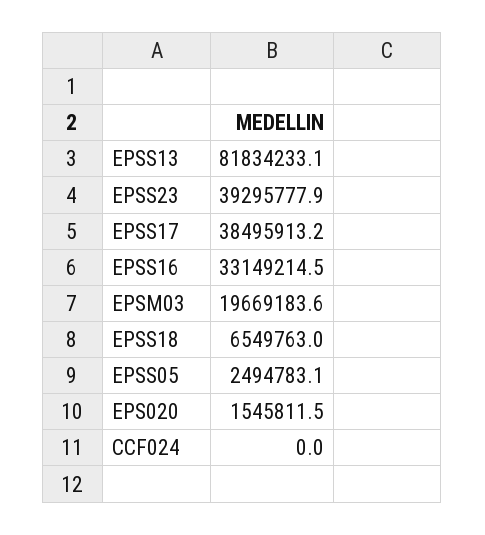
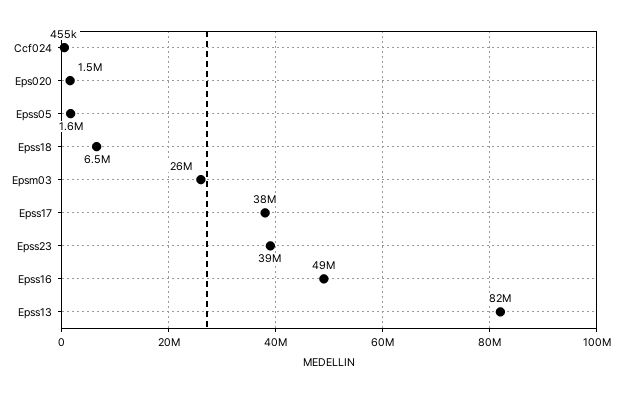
  {
    "EPSS13": 81834233.1,
    "EPSS23": 39295777.9,
    "EPSS17": 38495913.2,
-   "EPSS16": 33149214.5,
+   "EPSS16": 49000000,
-   "EPSM03": 19669183.6,
+   "EPSM03": 26000000,
    "EPSS18": 6549763,
-   "EPSS05": 2494783.1,
+   "EPSS05": 1600000,
    "EPS020": 1545811.5,
-   "CCF024": 0
+   "CCF024": 455000
  }

